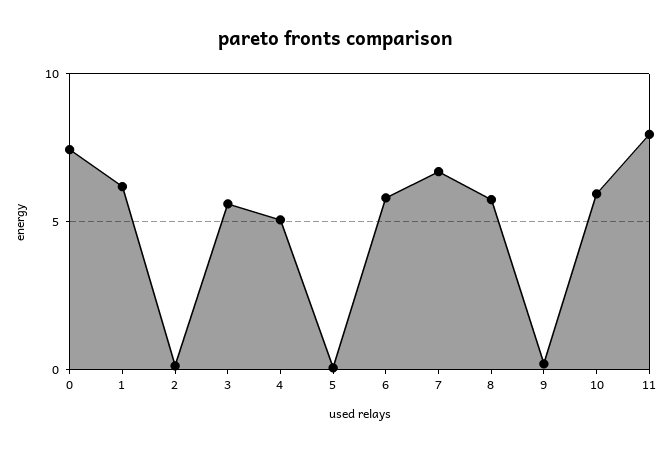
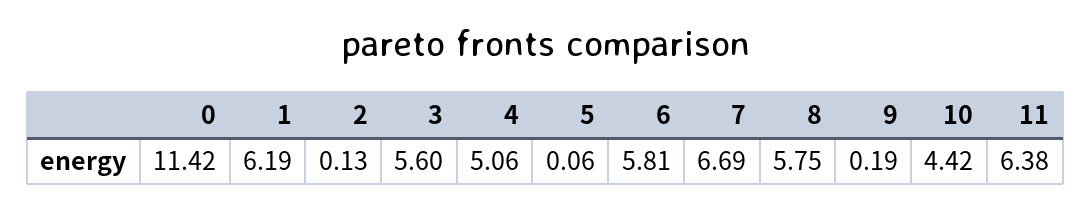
  {
-   "0": 7.5,
+   "0": 11.42,
    "1": 6.19,
    "2": 0.13,
    "3": 5.6,
    "4": 5.06,
    "5": 0.06,
    "6": 5.81,
    "7": 6.69,
    "8": 5.75,
    "9": 0.19,
-   "10": 6,
+   "10": 4.42,
-   "11": 8
+   "11": 6.38
  }

